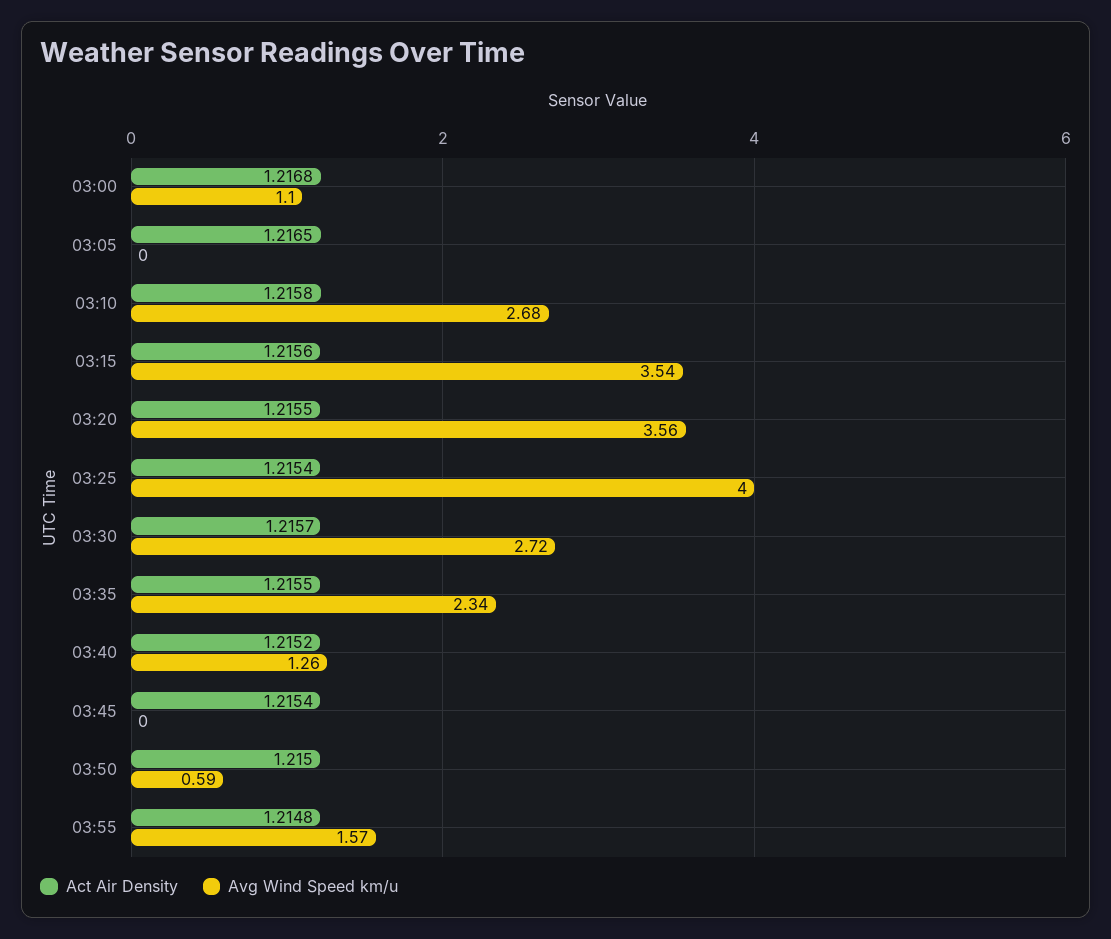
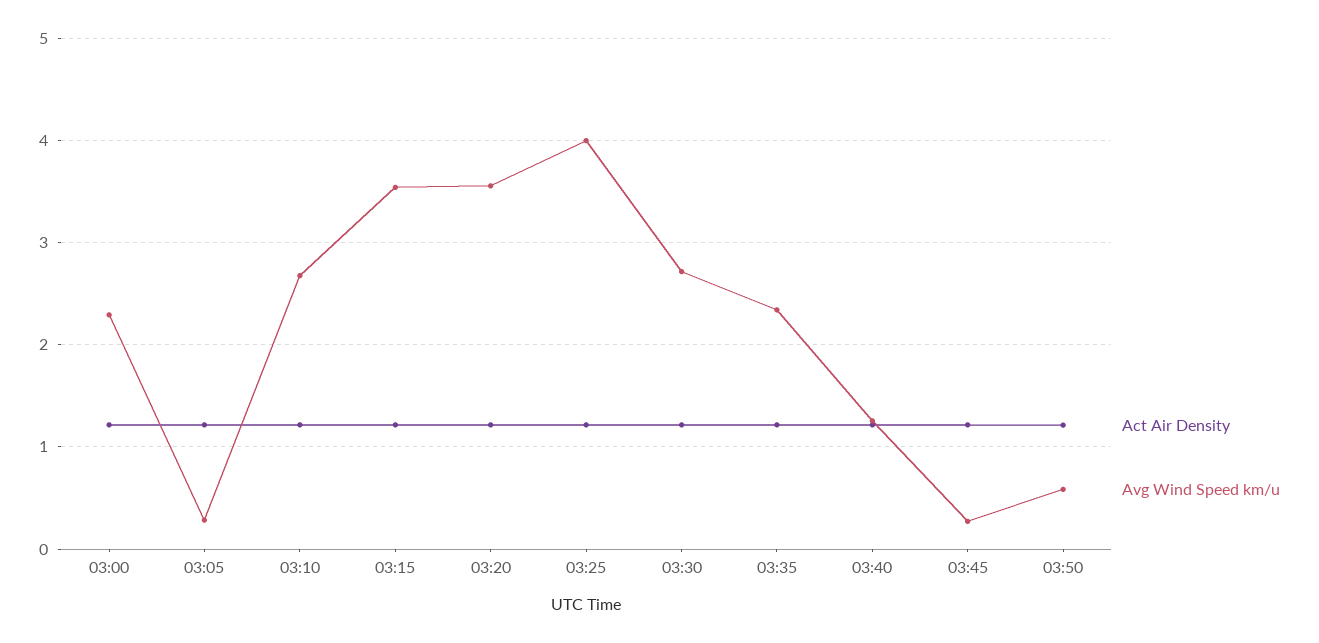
  {
    "Act Air Density": {
      "03:00": 1.2168,
      "03:05": 1.2165,
      "03:10": 1.2158,
      "03:15": 1.2156,
      "03:20": 1.2155,
      "03:25": 1.2154,
      "03:30": 1.2157,
      "03:35": 1.2155,
      "03:40": 1.2152,
      "03:45": 1.2154,
-     "03:50": 1.215,
+     "03:50": 1.215
-     "03:55": 1.2148
    },
    "Avg Wind Speed km/u": {
-     "03:00": 1.1,
+     "03:00": 2.3,
-     "03:05": 0,
+     "03:05": 0.3,
      "03:10": 2.68,
      "03:15": 3.54,
      "03:20": 3.56,
      "03:25": 4,
      "03:30": 2.72,
      "03:35": 2.34,
      "03:40": 1.26,
-     "03:45": 0,
+     "03:45": 0.3,
-     "03:50": 0.59,
+     "03:50": 0.59
-     "03:55": 1.57
    }
  }

